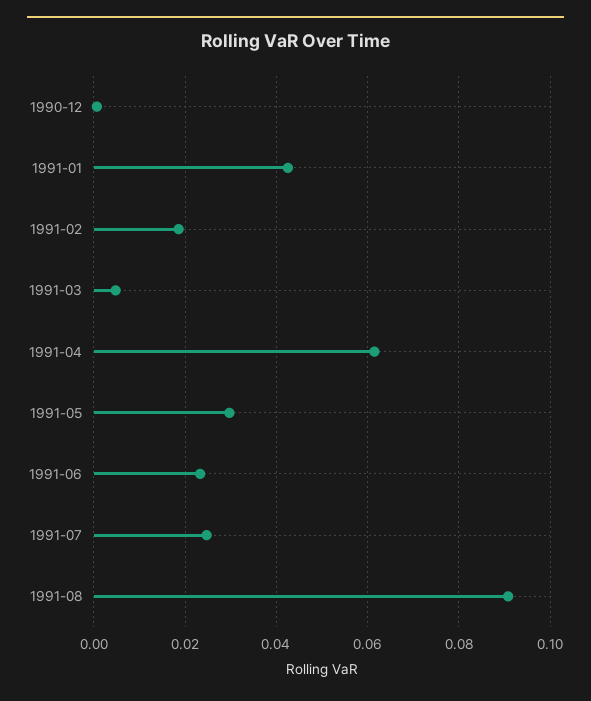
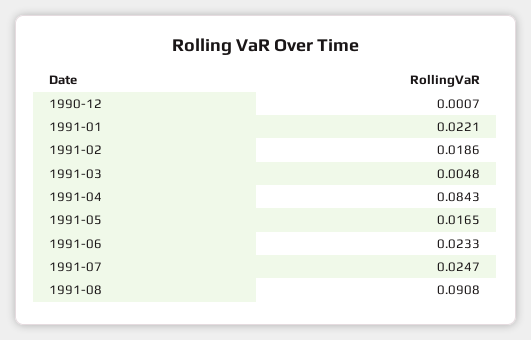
  {
    "1990-12": 0.0007,
-   "1991-01": 0.042,
+   "1991-01": 0.0221,
    "1991-02": 0.0186,
    "1991-03": 0.0048,
-   "1991-04": 0.062,
+   "1991-04": 0.0843,
-   "1991-05": 0.03,
+   "1991-05": 0.0165,
    "1991-06": 0.0233,
    "1991-07": 0.0247,
    "1991-08": 0.0908
  }

